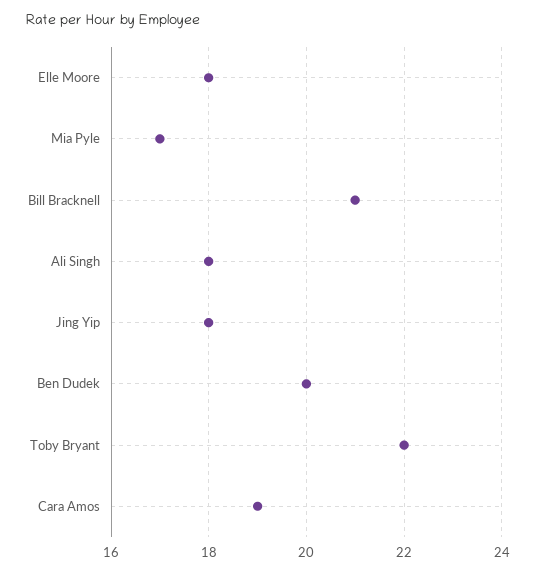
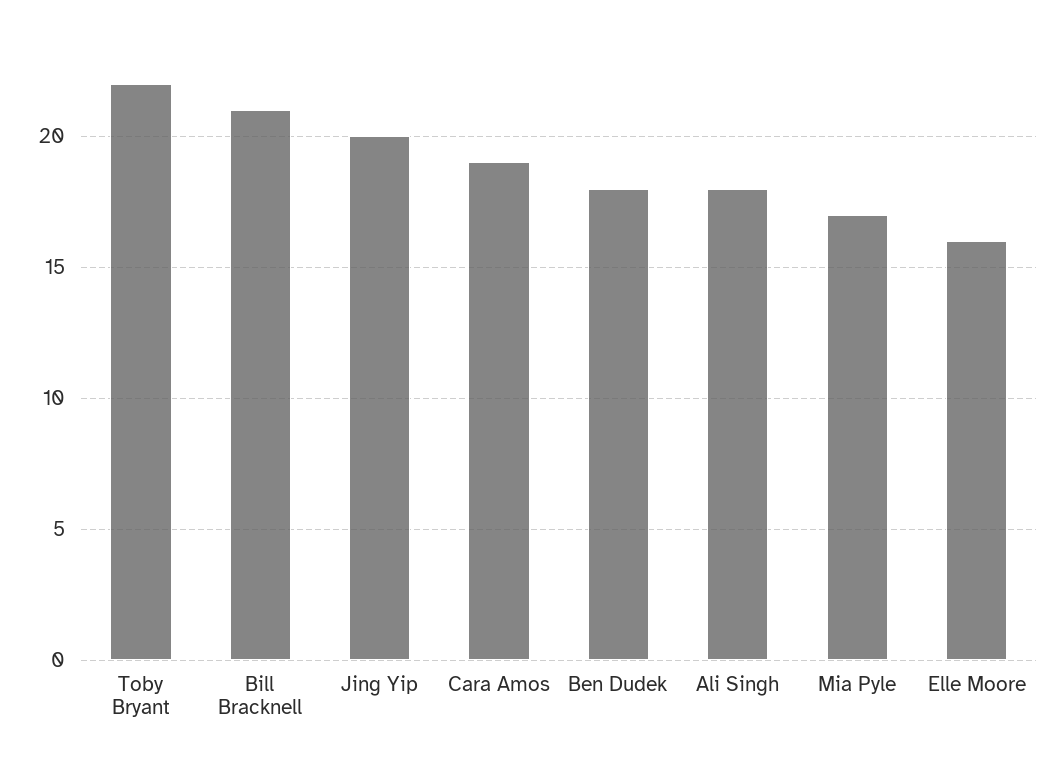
  {
-   "Elle Moore": 18,
+   "Elle Moore": 16,
    "Mia Pyle": 17,
    "Bill Bracknell": 21,
    "Ali Singh": 18,
-   "Jing Yip": 18,
+   "Jing Yip": 20,
-   "Ben Dudek": 20,
+   "Ben Dudek": 18,
    "Toby Bryant": 22,
    "Cara Amos": 19
  }

